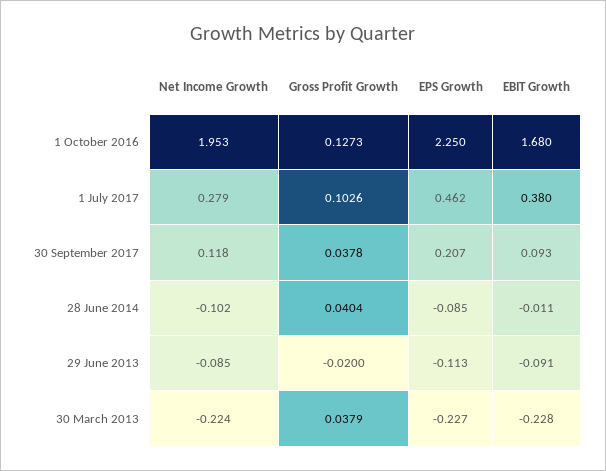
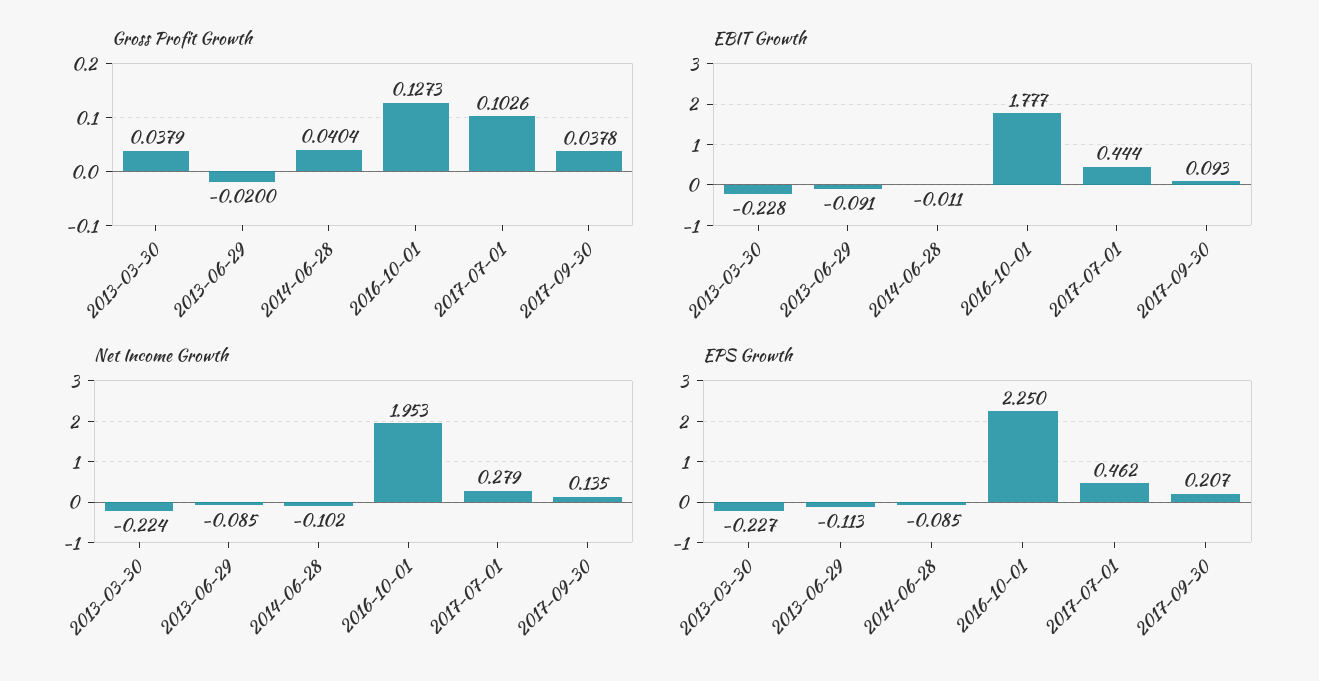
  {
    "Net Income Growth": {
      "1 October 2016": 1.953,
      "1 July 2017": 0.279,
-     "30 September 2017": 0.118,
+     "30 September 2017": 0.135,
      "28 June 2014": -0.102,
      "29 June 2013": -0.085,
      "30 March 2013": -0.224
    },
    "Gross Profit Growth": {
      "1 October 2016": 0.1273,
      "1 July 2017": 0.1026,
      "30 September 2017": 0.0378,
      "28 June 2014": 0.0404,
      "29 June 2013": -0.02,
      "30 March 2013": 0.0379
    },
    "EPS Growth": {
      "1 October 2016": 2.25,
      "1 July 2017": 0.462,
      "30 September 2017": 0.207,
      "28 June 2014": -0.085,
      "29 June 2013": -0.113,
      "30 March 2013": -0.227
    },
    "EBIT Growth": {
-     "1 October 2016": 1.68,
+     "1 October 2016": 1.777,
-     "1 July 2017": 0.38,
+     "1 July 2017": 0.444,
      "30 September 2017": 0.093,
      "28 June 2014": -0.011,
      "29 June 2013": -0.091,
      "30 March 2013": -0.228
    }
  }

